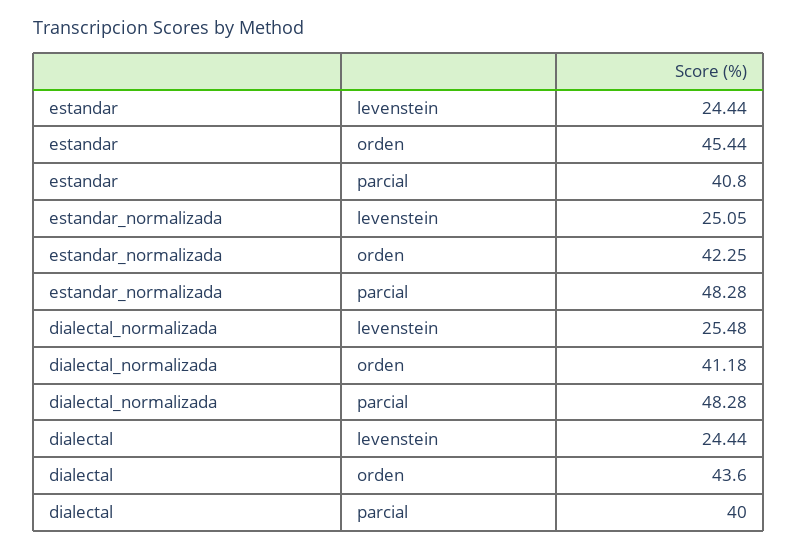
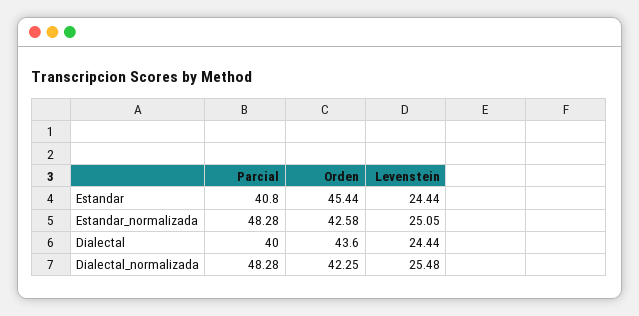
  {
    "estandar": {
      "levenstein": 24.44,
      "orden": 45.44,
      "parcial": 40.8
    },
    "estandar_normalizada": {
      "levenstein": 25.05,
-     "orden": 42.25,
+     "orden": 42.58,
      "parcial": 48.28
    },
    "dialectal_normalizada": {
      "levenstein": 25.48,
-     "orden": 41.18,
+     "orden": 42.25,
      "parcial": 48.28
    },
    "dialectal": {
      "levenstein": 24.44,
      "orden": 43.6,
      "parcial": 40
    }
  }

